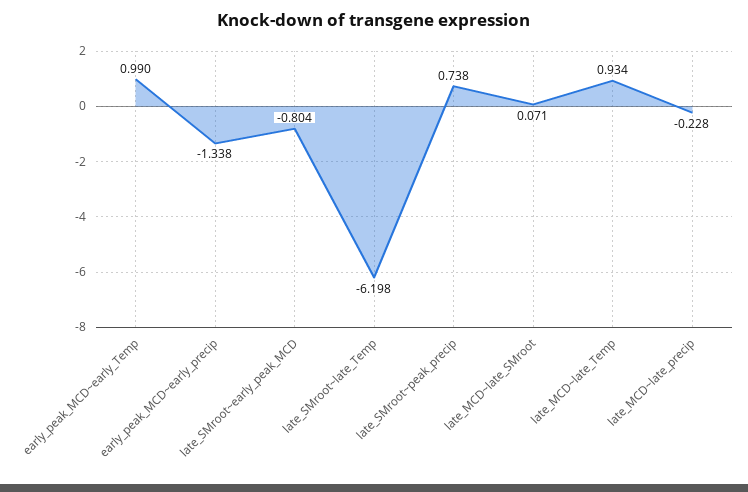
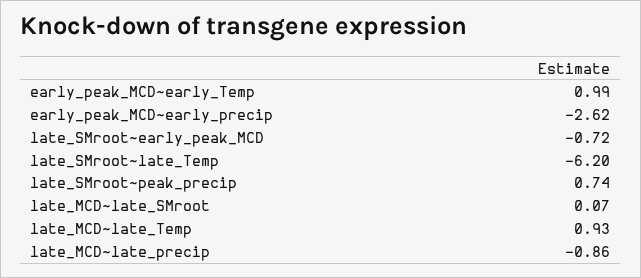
  {
    "early_peak_MCD~early_Temp": 0.99,
-   "early_peak_MCD~early_precip": -1.338,
+   "early_peak_MCD~early_precip": -2.62,
-   "late_SMroot~early_peak_MCD": -0.804,
+   "late_SMroot~early_peak_MCD": -0.72,
    "late_SMroot~late_Temp": -6.198,
    "late_SMroot~peak_precip": 0.738,
    "late_MCD~late_SMroot": 0.071,
    "late_MCD~late_Temp": 0.934,
-   "late_MCD~late_precip": -0.228
+   "late_MCD~late_precip": -0.86
  }

